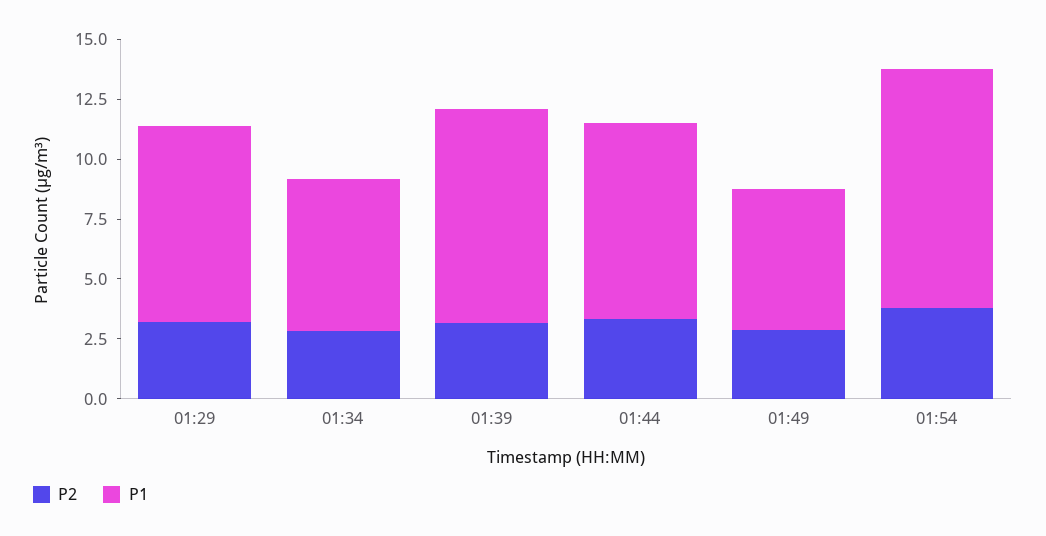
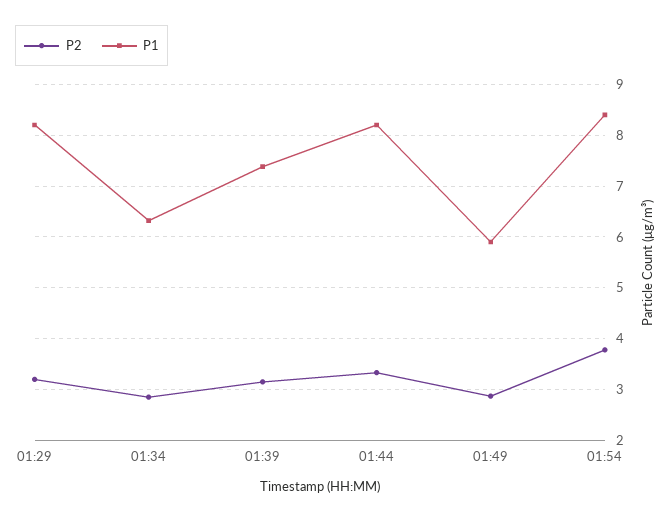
  {
    "P2": {
      "01:29": 3.2,
      "01:34": 2.8,
      "01:39": 3.2,
      "01:44": 3.4,
      "01:49": 2.8,
      "01:54": 3.8
    },
    "P1": {
      "01:29": 8.2,
      "01:34": 6.4,
-     "01:39": 9,
+     "01:39": 7.4,
      "01:44": 8.2,
      "01:49": 6,
-     "01:54": 10
+     "01:54": 8.4
    }
  }

